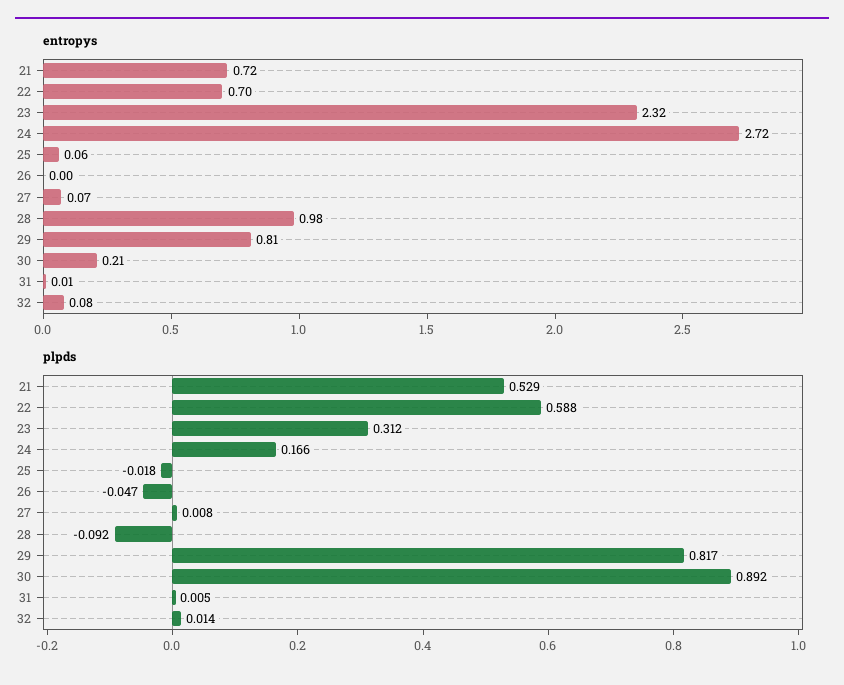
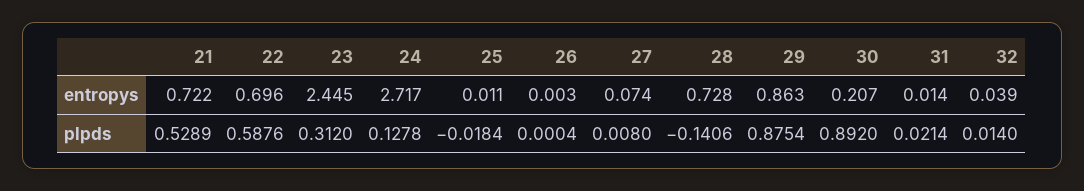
  {
    "entropys": {
      "21": 0.722,
      "22": 0.696,
-     "23": 2.32,
+     "23": 2.445,
      "24": 2.717,
-     "25": 0.06,
+     "25": 0.011,
      "26": 0.003,
      "27": 0.074,
-     "28": 0.98,
+     "28": 0.728,
-     "29": 0.81,
+     "29": 0.863,
      "30": 0.207,
      "31": 0.014,
-     "32": 0.08
+     "32": 0.039
    },
    "plpds": {
      "21": 0.5289,
      "22": 0.5876,
      "23": 0.312,
-     "24": 0.166,
+     "24": 0.1278,
      "25": -0.0184,
-     "26": -0.047,
+     "26": 0.0004,
      "27": 0.008,
-     "28": -0.092,
+     "28": -0.1406,
-     "29": 0.817,
+     "29": 0.8754,
      "30": 0.892,
-     "31": 0.005,
+     "31": 0.0214,
      "32": 0.014
    }
  }

